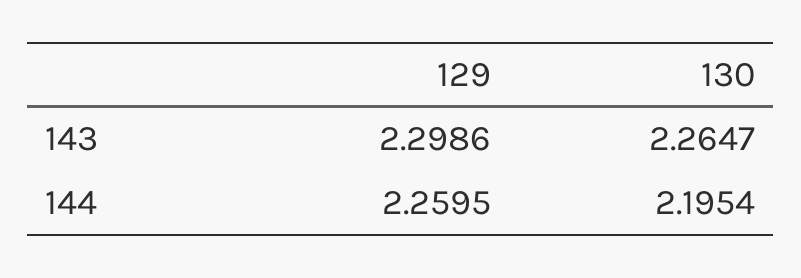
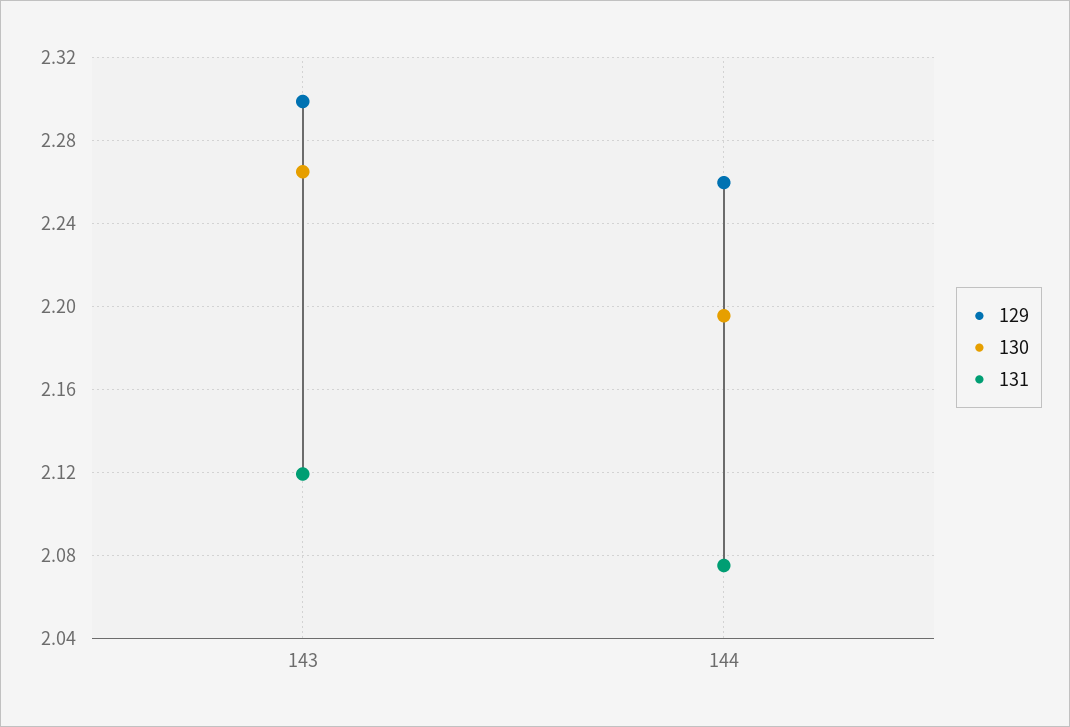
  {
    "129": {
      "143": 2.2986,
      "144": 2.2595
    },
    "130": {
      "143": 2.2647,
      "144": 2.1954
-   }
+   },
+   "131": {
+     "143": 2.12,
+     "144": 2.075
+   }
  }

